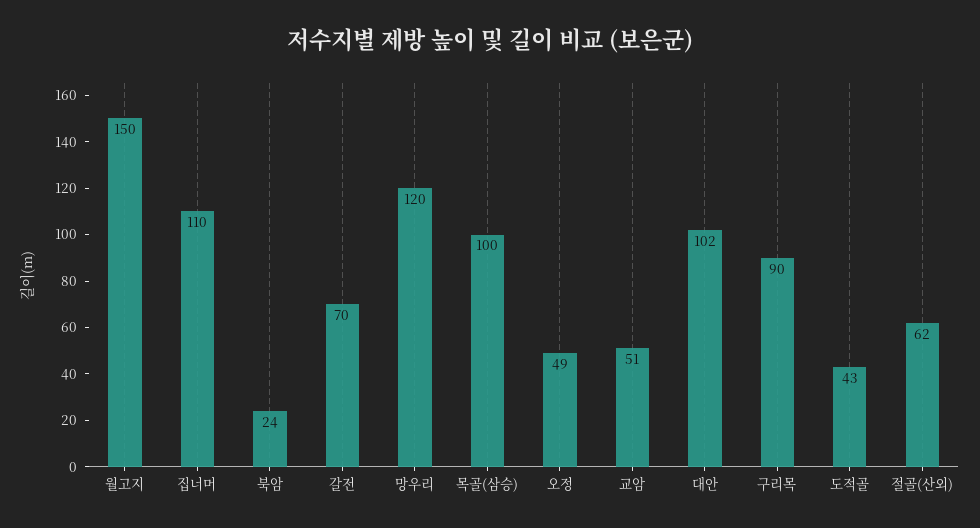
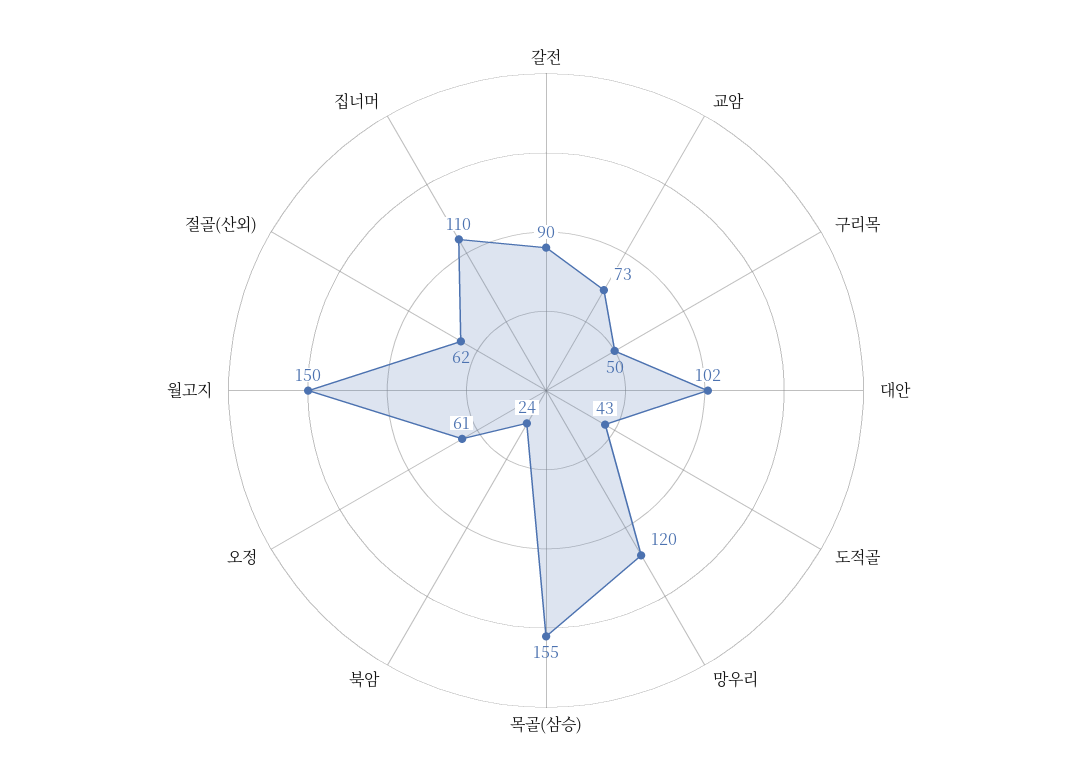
  {
    "월고지": 150,
    "집너머": 110,
    "북암": 24,
-   "갈전": 70,
+   "갈전": 90,
    "망우리": 120,
-   "목골(삼승)": 100,
+   "목골(삼승)": 155,
-   "오정": 49,
+   "오정": 61,
-   "교암": 51,
+   "교암": 73,
    "대안": 102,
-   "구리목": 90,
+   "구리목": 50,
    "도적골": 43,
    "절골(산외)": 62
  }

